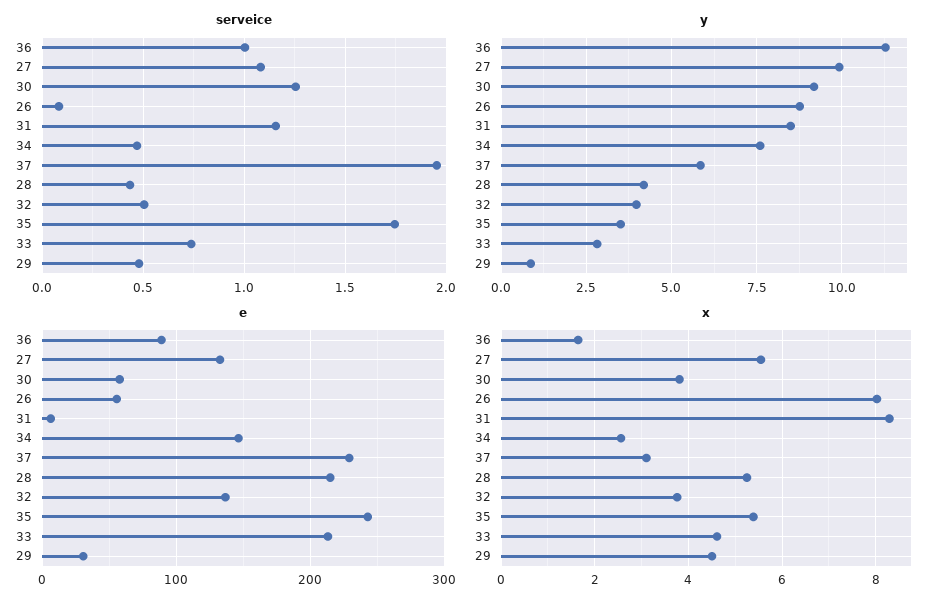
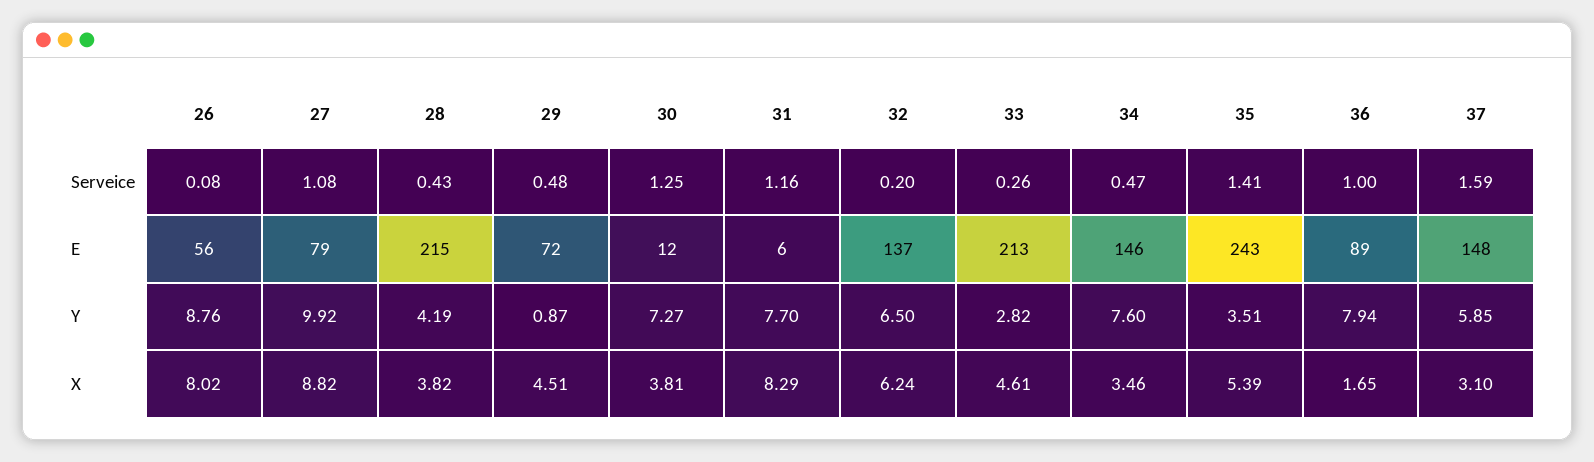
  {
    "serveice": {
      "36": 1,
      "27": 1.08,
      "30": 1.25,
      "26": 0.08,
      "31": 1.16,
      "34": 0.47,
-     "37": 1.95,
+     "37": 1.59,
      "28": 0.43,
-     "32": 0.5,
+     "32": 0.2,
-     "35": 1.75,
+     "35": 1.41,
-     "33": 0.75,
+     "33": 0.26,
      "29": 0.48
    },
    "y": {
-     "36": 11.25,
+     "36": 7.94,
      "27": 9.92,
-     "30": 9.25,
+     "30": 7.27,
      "26": 8.76,
-     "31": 8.5,
+     "31": 7.7,
      "34": 7.6,
      "37": 5.85,
      "28": 4.19,
-     "32": 4,
+     "32": 6.5,
      "35": 3.51,
      "33": 2.82,
      "29": 0.87
    },
    "e": {
      "36": 89,
-     "27": 130,
+     "27": 79,
-     "30": 60,
+     "30": 12,
      "26": 56,
      "31": 6,
      "34": 146,
-     "37": 230,
+     "37": 148,
      "28": 215,
      "32": 137,
      "35": 243,
      "33": 213,
-     "29": 30
+     "29": 72
    },
    "x": {
      "36": 1.65,
-     "27": 5.6,
+     "27": 8.82,
      "30": 3.81,
      "26": 8.02,
      "31": 8.29,
-     "34": 2.6,
+     "34": 3.46,
      "37": 3.1,
-     "28": 5.2,
+     "28": 3.82,
-     "32": 3.8,
+     "32": 6.24,
      "35": 5.39,
      "33": 4.61,
      "29": 4.51
    }
  }

